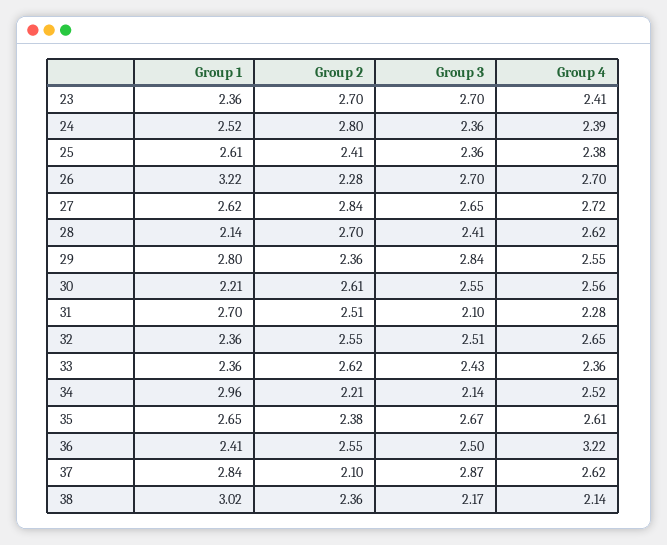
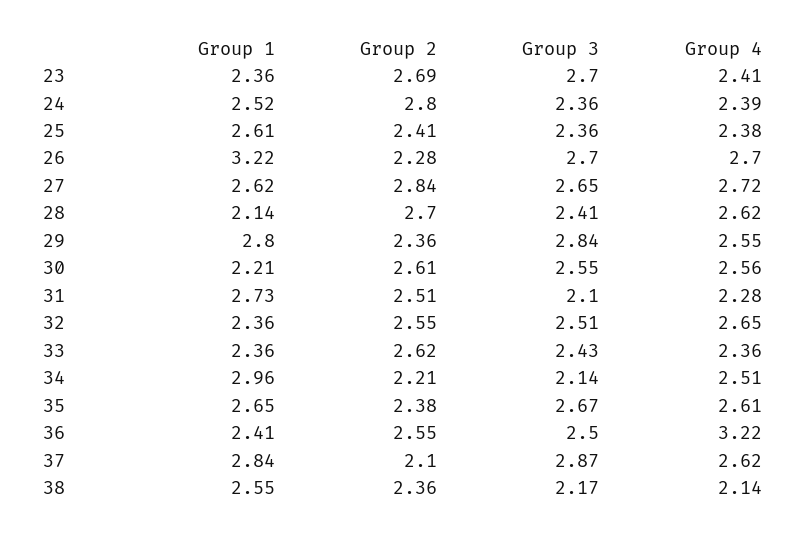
  {
    "Group 1": {
      "23": 2.36,
      "24": 2.52,
      "25": 2.61,
      "26": 3.22,
      "27": 2.62,
      "28": 2.14,
      "29": 2.8,
      "30": 2.21,
-     "31": 2.7,
+     "31": 2.73,
      "32": 2.36,
      "33": 2.36,
      "34": 2.96,
      "35": 2.65,
      "36": 2.41,
      "37": 2.84,
-     "38": 3.02
+     "38": 2.55
    },
    "Group 2": {
-     "23": 2.7,
+     "23": 2.69,
      "24": 2.8,
      "25": 2.41,
      "26": 2.28,
      "27": 2.84,
      "28": 2.7,
      "29": 2.36,
      "30": 2.61,
      "31": 2.51,
      "32": 2.55,
      "33": 2.62,
      "34": 2.21,
      "35": 2.38,
      "36": 2.55,
      "37": 2.1,
      "38": 2.36
    },
    "Group 3": {
      "23": 2.7,
      "24": 2.36,
      "25": 2.36,
      "26": 2.7,
      "27": 2.65,
      "28": 2.41,
      "29": 2.84,
      "30": 2.55,
      "31": 2.1,
      "32": 2.51,
      "33": 2.43,
      "34": 2.14,
      "35": 2.67,
      "36": 2.5,
      "37": 2.87,
      "38": 2.17
    },
    "Group 4": {
      "23": 2.41,
      "24": 2.39,
      "25": 2.38,
      "26": 2.7,
      "27": 2.72,
      "28": 2.62,
      "29": 2.55,
      "30": 2.56,
      "31": 2.28,
      "32": 2.65,
      "33": 2.36,
-     "34": 2.52,
+     "34": 2.51,
      "35": 2.61,
      "36": 3.22,
      "37": 2.62,
      "38": 2.14
    }
  }

